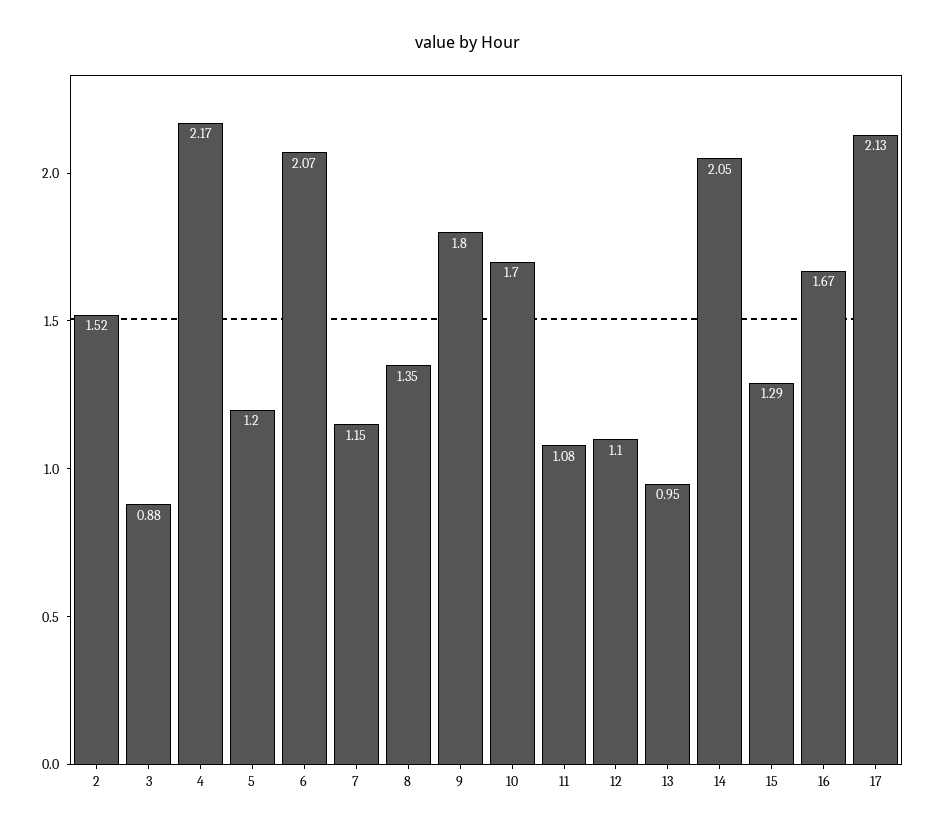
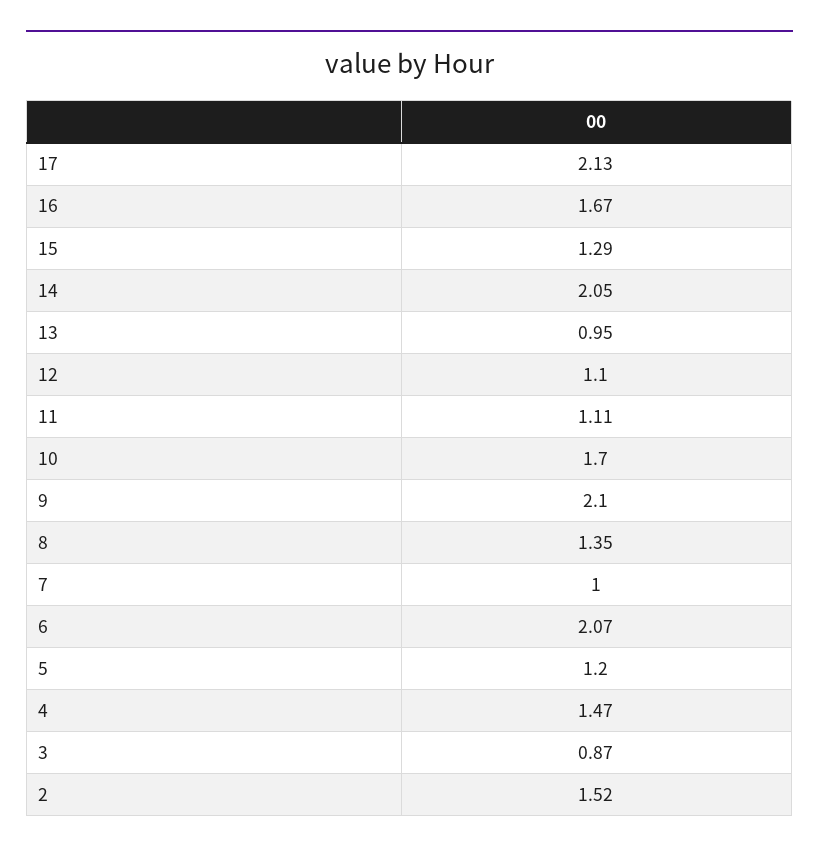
  {
    "2": 1.52,
-   "3": 0.88,
+   "3": 0.87,
-   "4": 2.17,
+   "4": 1.47,
    "5": 1.2,
    "6": 2.07,
-   "7": 1.15,
+   "7": 1,
    "8": 1.35,
-   "9": 1.8,
+   "9": 2.1,
    "10": 1.7,
-   "11": 1.08,
+   "11": 1.11,
    "12": 1.1,
    "13": 0.95,
    "14": 2.05,
    "15": 1.29,
    "16": 1.67,
    "17": 2.13
  }

